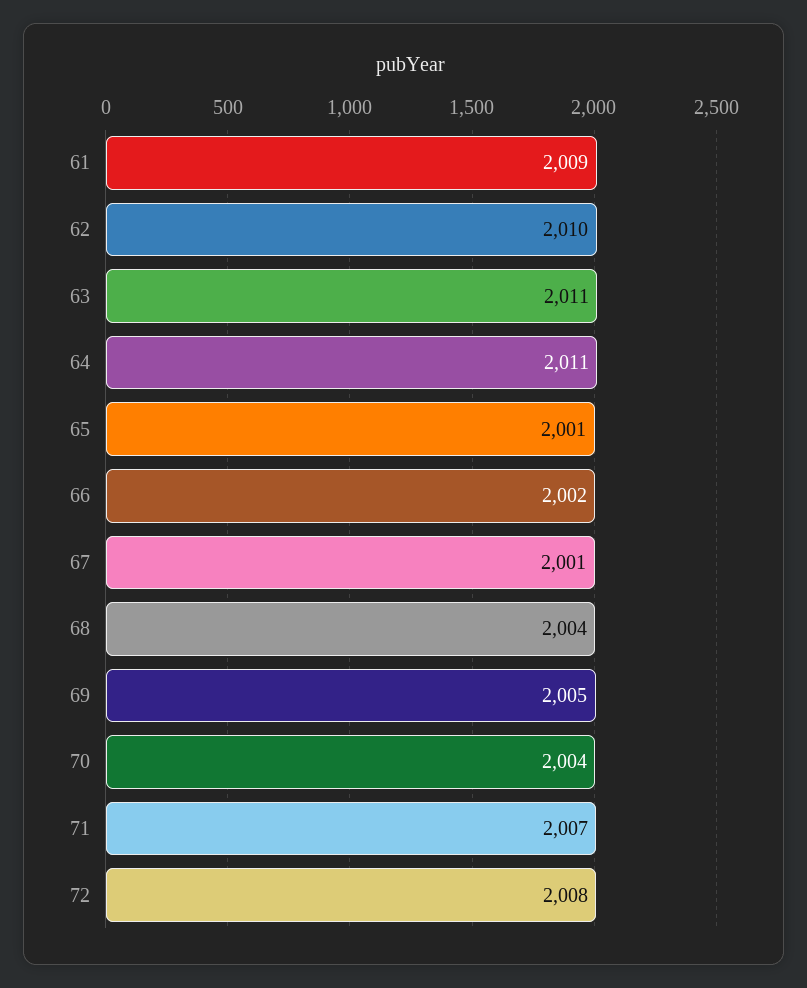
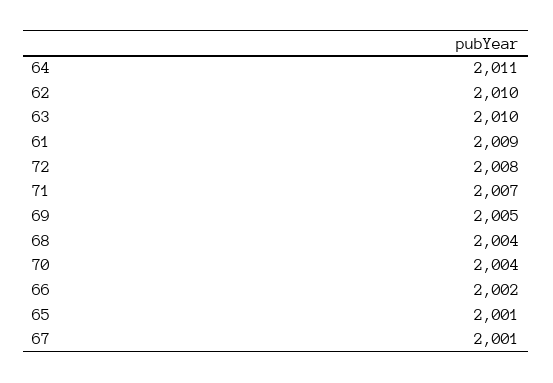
  {
    "61": 2009,
    "62": 2010,
-   "63": 2011,
+   "63": 2010,
    "64": 2011,
    "65": 2001,
    "66": 2002,
    "67": 2001,
    "68": 2004,
    "69": 2005,
    "70": 2004,
    "71": 2007,
    "72": 2008
  }

